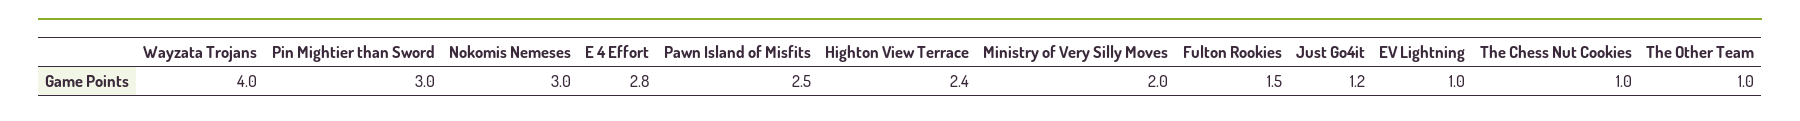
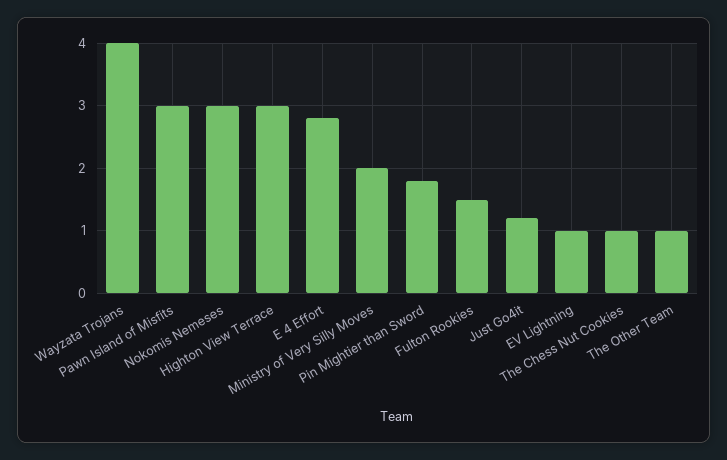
  {
    "Wayzata Trojans": 4,
-   "Pin Mightier than Sword": 3,
+   "Pin Mightier than Sword": 1.8,
    "Nokomis Nemeses": 3,
    "E 4 Effort": 2.8,
-   "Pawn Island of Misfits": 2.5,
+   "Pawn Island of Misfits": 3,
-   "Highton View Terrace": 2.4,
+   "Highton View Terrace": 3,
    "Ministry of Very Silly Moves": 2,
    "Fulton Rookies": 1.5,
    "Just Go4it": 1.2,
    "EV Lightning": 1,
    "The Chess Nut Cookies": 1,
    "The Other Team": 1
  }

